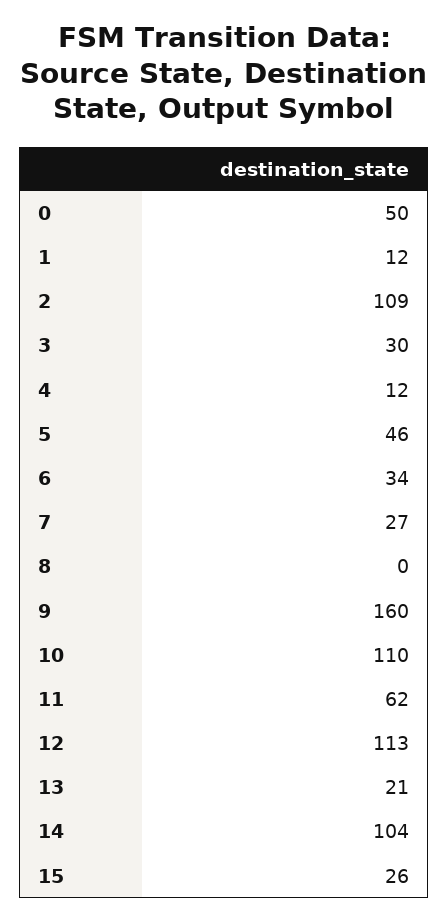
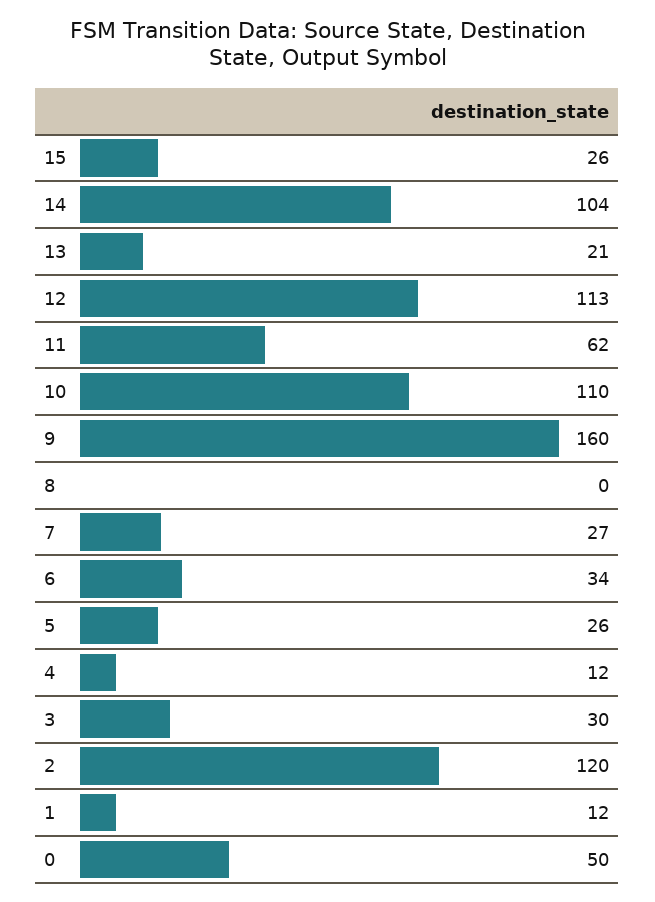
  {
    "0": 50,
    "1": 12,
-   "2": 109,
+   "2": 120,
    "3": 30,
    "4": 12,
-   "5": 46,
+   "5": 26,
    "6": 34,
    "7": 27,
    "8": 0,
    "9": 160,
    "10": 110,
    "11": 62,
    "12": 113,
    "13": 21,
    "14": 104,
    "15": 26
  }

